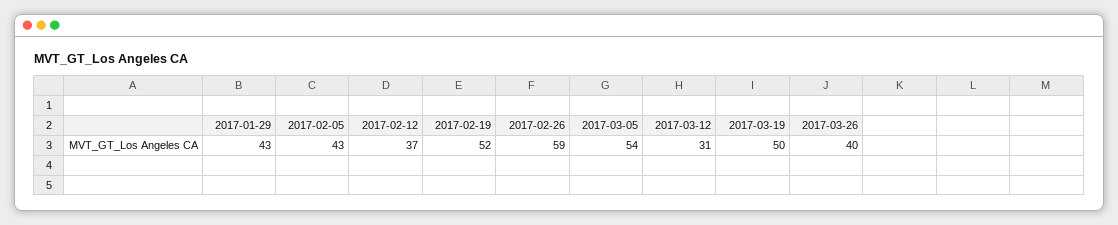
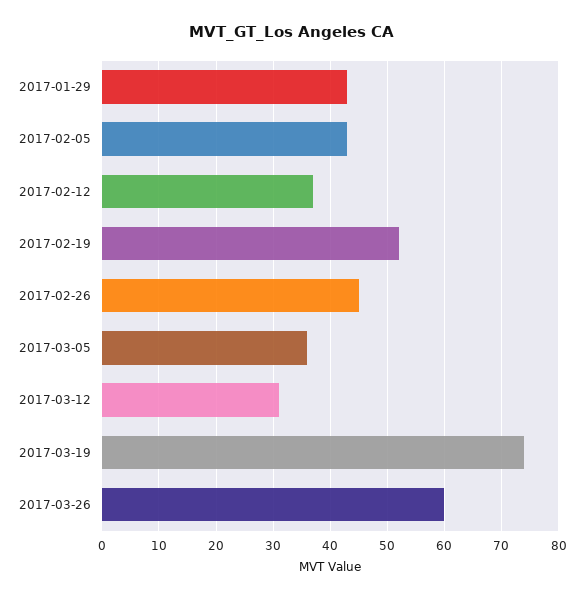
  {
    "2017-01-29": 43,
    "2017-02-05": 43,
    "2017-02-12": 37,
    "2017-02-19": 52,
-   "2017-02-26": 59,
+   "2017-02-26": 45,
-   "2017-03-05": 54,
+   "2017-03-05": 35,
    "2017-03-12": 31,
-   "2017-03-19": 50,
+   "2017-03-19": 75,
-   "2017-03-26": 40
+   "2017-03-26": 60
  }

